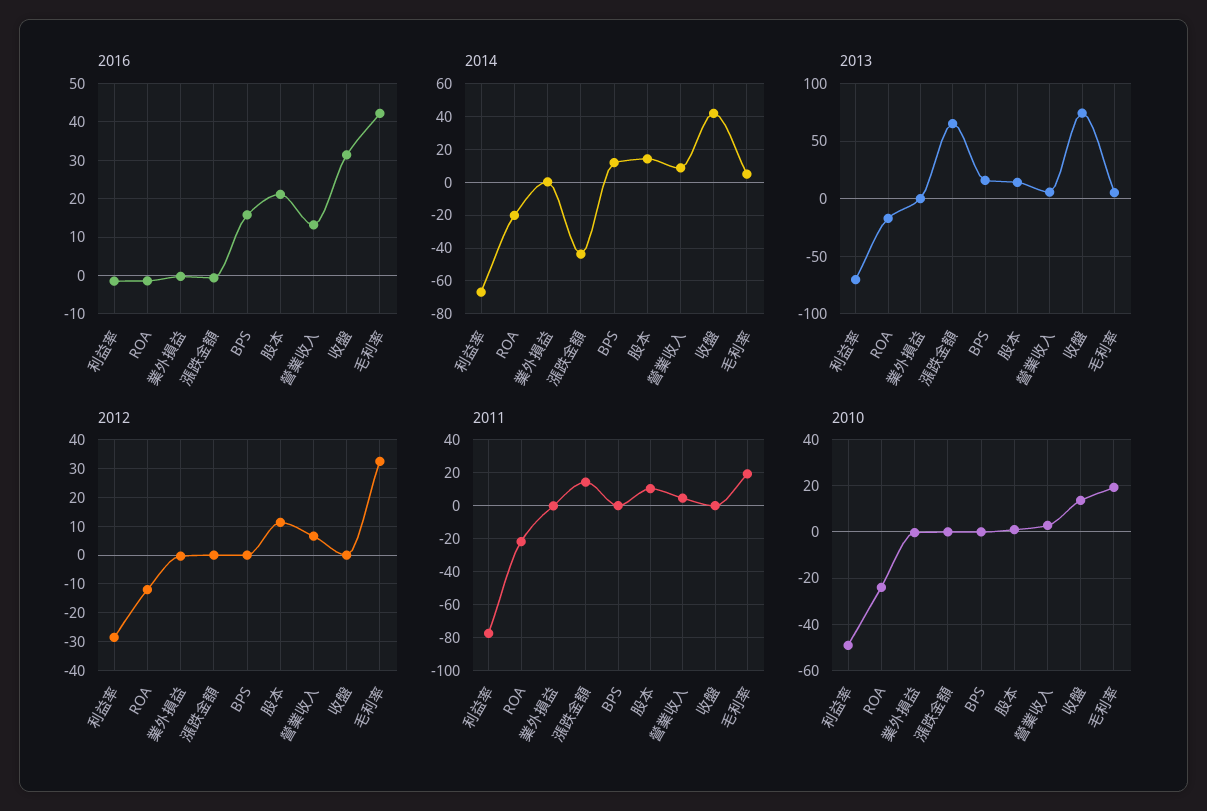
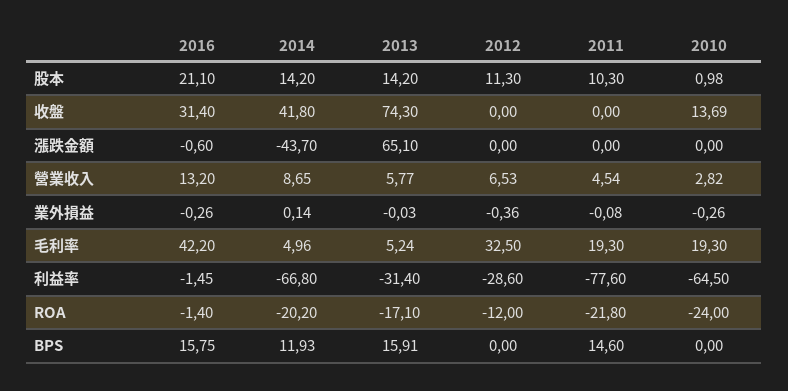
  {
    "2016": {
      "利益率": -1.45,
      "ROA": -1.4,
      "業外損益": -0.26,
      "漲跌金額": -0.6,
      "BPS": 15.75,
      "股本": 21.1,
      "營業收入": 13.2,
      "收盤": 31.4,
      "毛利率": 42.2
    },
    "2014": {
      "利益率": -66.8,
      "ROA": -20.2,
      "業外損益": 0.14,
      "漲跌金額": -43.7,
      "BPS": 11.93,
      "股本": 14.2,
      "營業收入": 8.65,
      "收盤": 41.8,
      "毛利率": 4.96
    },
    "2013": {
-     "利益率": -70,
+     "利益率": -31.4,
      "ROA": -17.1,
      "業外損益": -0.03,
      "漲跌金額": 65.1,
      "BPS": 15.91,
      "股本": 14.2,
      "營業收入": 5.77,
      "收盤": 74.3,
      "毛利率": 5.24
    },
    "2012": {
      "利益率": -28.6,
      "ROA": -12,
      "業外損益": -0.36,
      "漲跌金額": 0,
      "BPS": 0,
      "股本": 11.3,
      "營業收入": 6.53,
      "收盤": 0,
      "毛利率": 32.5
    },
    "2011": {
      "利益率": -77.6,
      "ROA": -21.8,
      "業外損益": -0.08,
-     "漲跌金額": 15,
+     "漲跌金額": 0,
-     "BPS": 0,
+     "BPS": 14.6,
      "股本": 10.3,
      "營業收入": 4.54,
      "收盤": 0,
      "毛利率": 19.3
    },
    "2010": {
-     "利益率": -50,
+     "利益率": -64.5,
      "ROA": -24,
      "業外損益": -0.26,
      "漲跌金額": 0,
      "BPS": 0,
      "股本": 0.98,
      "營業收入": 2.82,
      "收盤": 13.69,
      "毛利率": 19.3
    }
  }

